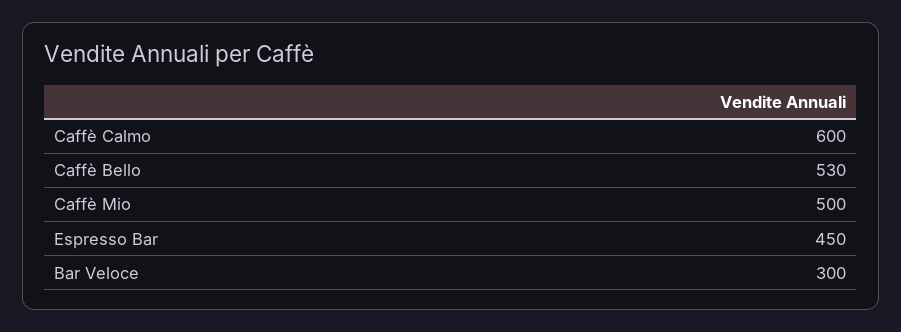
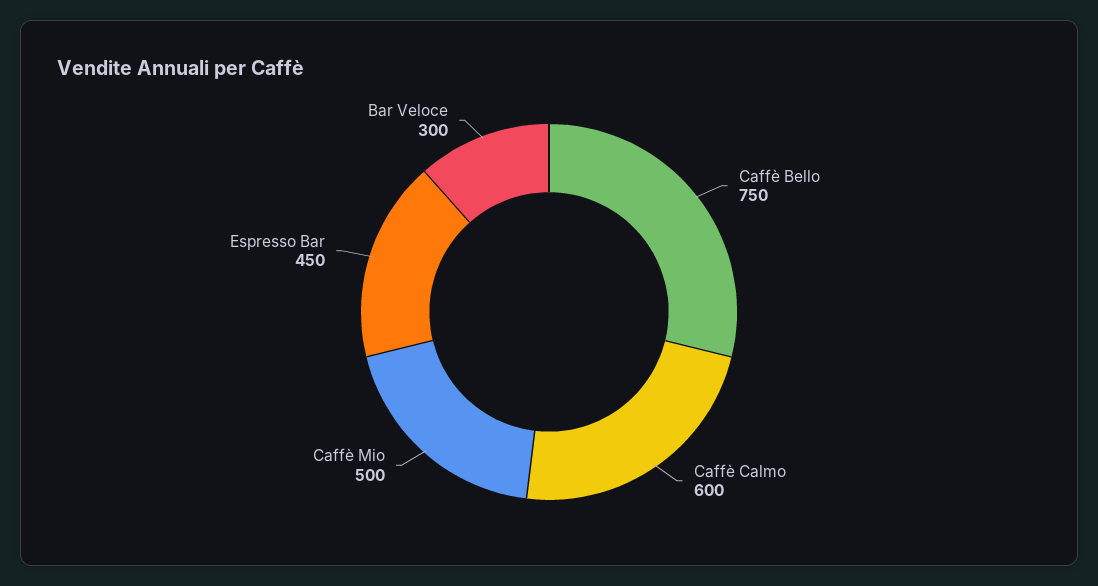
  {
    "Caffè Calmo": 600,
-   "Caffè Bello": 530,
+   "Caffè Bello": 750,
    "Caffè Mio": 500,
    "Espresso Bar": 450,
    "Bar Veloce": 300
  }

